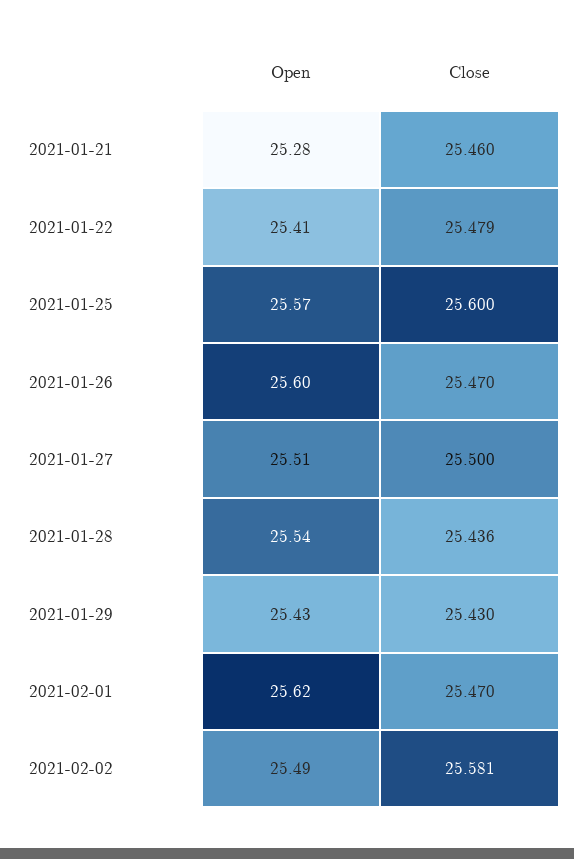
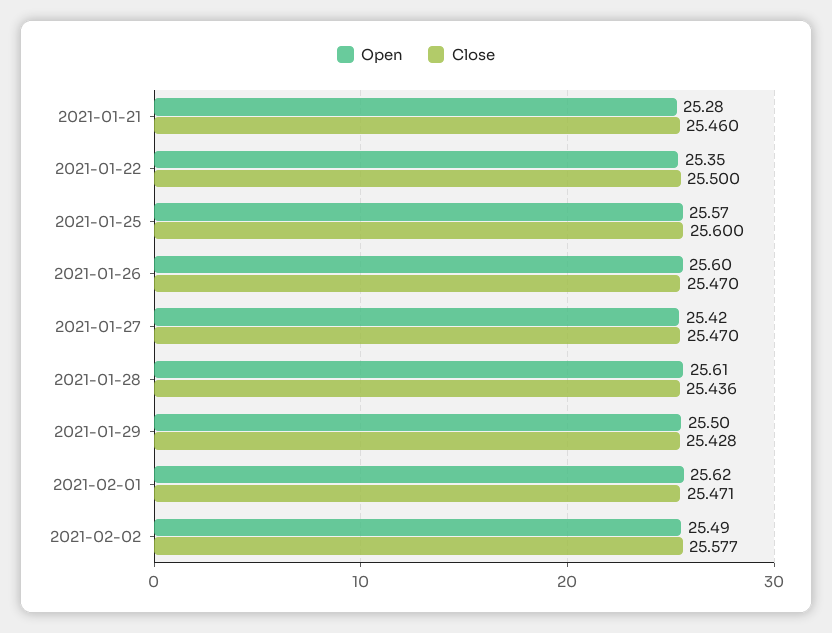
  {
    "Open": {
      "2021-01-21": 25.28,
-     "2021-01-22": 25.41,
+     "2021-01-22": 25.35,
      "2021-01-25": 25.57,
      "2021-01-26": 25.6,
-     "2021-01-27": 25.51,
+     "2021-01-27": 25.42,
-     "2021-01-28": 25.54,
+     "2021-01-28": 25.61,
-     "2021-01-29": 25.43,
+     "2021-01-29": 25.5,
      "2021-02-01": 25.62,
      "2021-02-02": 25.49
    },
    "Close": {
      "2021-01-21": 25.46,
-     "2021-01-22": 25.479,
+     "2021-01-22": 25.5,
      "2021-01-25": 25.6,
      "2021-01-26": 25.47,
-     "2021-01-27": 25.5,
+     "2021-01-27": 25.47,
      "2021-01-28": 25.436,
-     "2021-01-29": 25.43,
+     "2021-01-29": 25.428,
-     "2021-02-01": 25.47,
+     "2021-02-01": 25.471,
-     "2021-02-02": 25.581
+     "2021-02-02": 25.577
    }
  }

